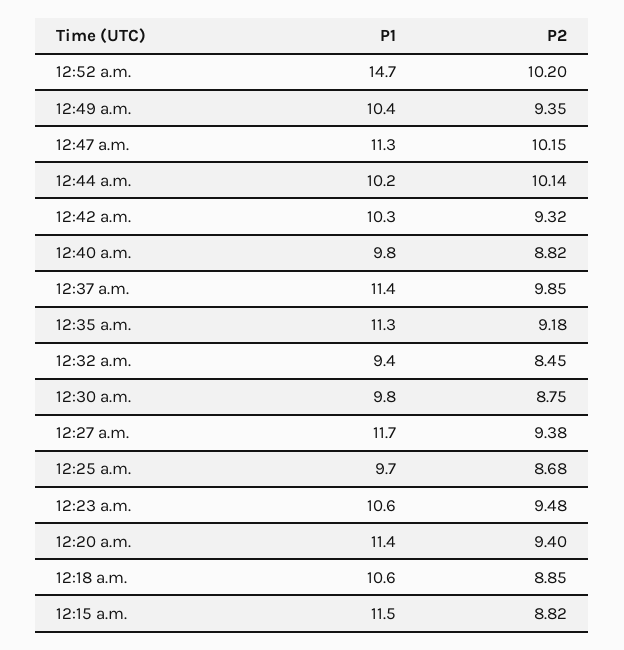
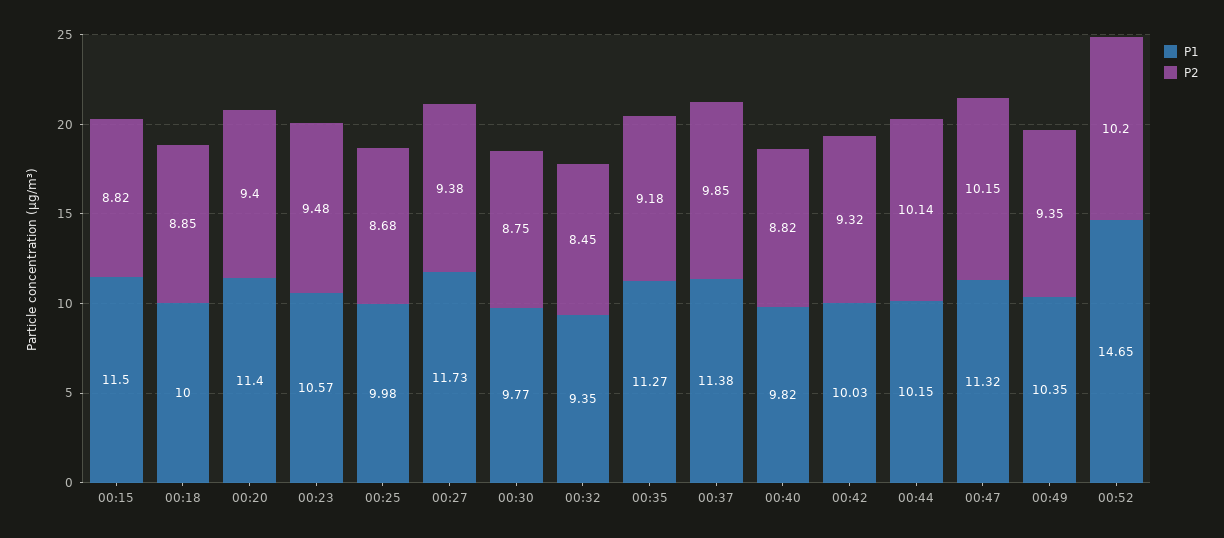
  {
    "P1": {
      "12:52 a.m.": 14.65,
      "12:49 a.m.": 10.35,
      "12:47 a.m.": 11.32,
      "12:44 a.m.": 10.15,
-     "12:42 a.m.": 10.3,
+     "12:42 a.m.": 10.03,
      "12:40 a.m.": 9.82,
      "12:37 a.m.": 11.38,
      "12:35 a.m.": 11.27,
      "12:32 a.m.": 9.35,
      "12:30 a.m.": 9.77,
      "12:27 a.m.": 11.73,
-     "12:25 a.m.": 9.7,
+     "12:25 a.m.": 9.98,
      "12:23 a.m.": 10.57,
      "12:20 a.m.": 11.4,
-     "12:18 a.m.": 10.6,
+     "12:18 a.m.": 10,
      "12:15 a.m.": 11.5
    },
    "P2": {
      "12:52 a.m.": 10.2,
      "12:49 a.m.": 9.35,
      "12:47 a.m.": 10.15,
      "12:44 a.m.": 10.14,
      "12:42 a.m.": 9.32,
      "12:40 a.m.": 8.82,
      "12:37 a.m.": 9.85,
      "12:35 a.m.": 9.18,
      "12:32 a.m.": 8.45,
      "12:30 a.m.": 8.75,
      "12:27 a.m.": 9.38,
      "12:25 a.m.": 8.68,
      "12:23 a.m.": 9.48,
      "12:20 a.m.": 9.4,
      "12:18 a.m.": 8.85,
      "12:15 a.m.": 8.82
    }
  }

